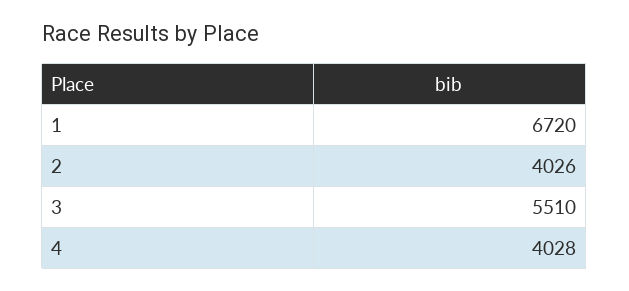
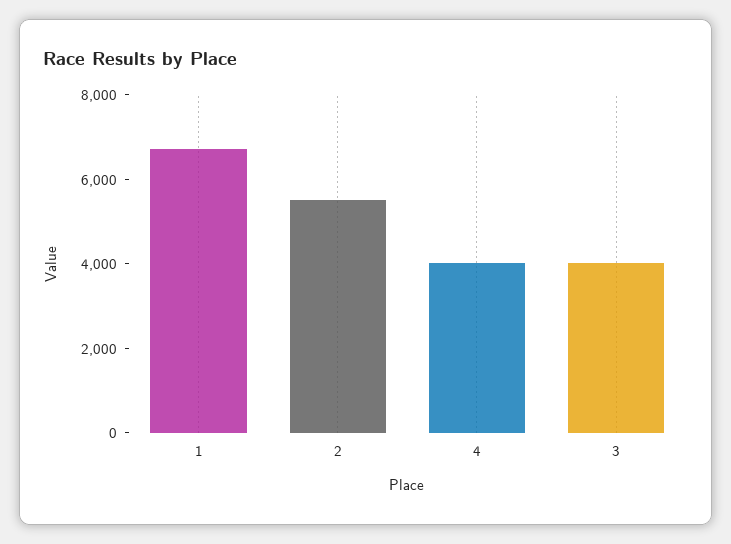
  {
    "1": 6720,
-   "2": 4026,
+   "2": 5500,
-   "3": 5510,
+   "3": 4000,
    "4": 4028
  }

